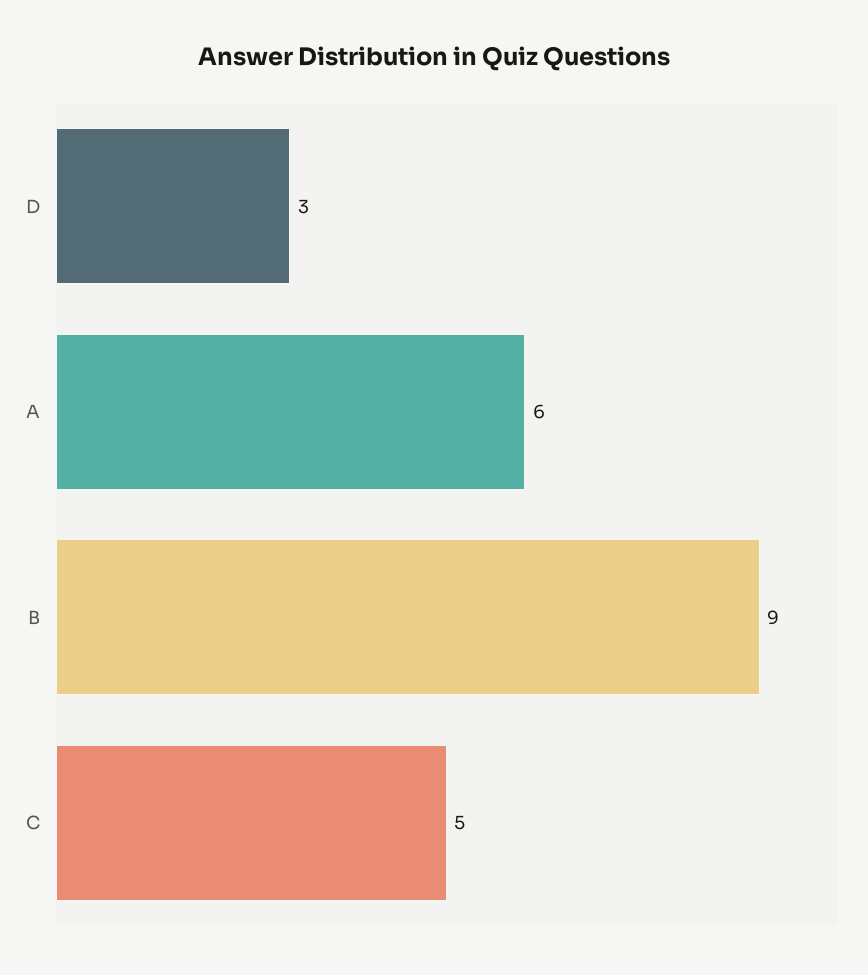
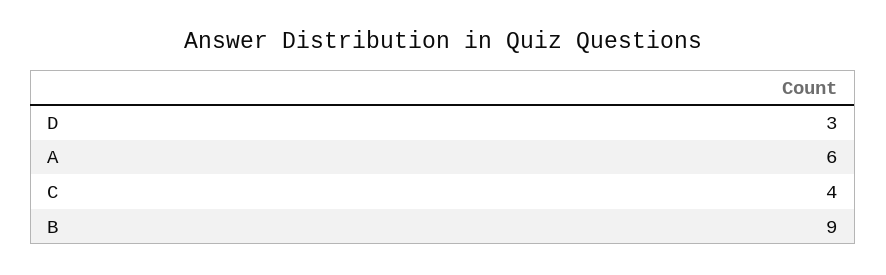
  {
    "D": 3,
    "A": 6,
    "B": 9,
-   "C": 5
+   "C": 4
  }

